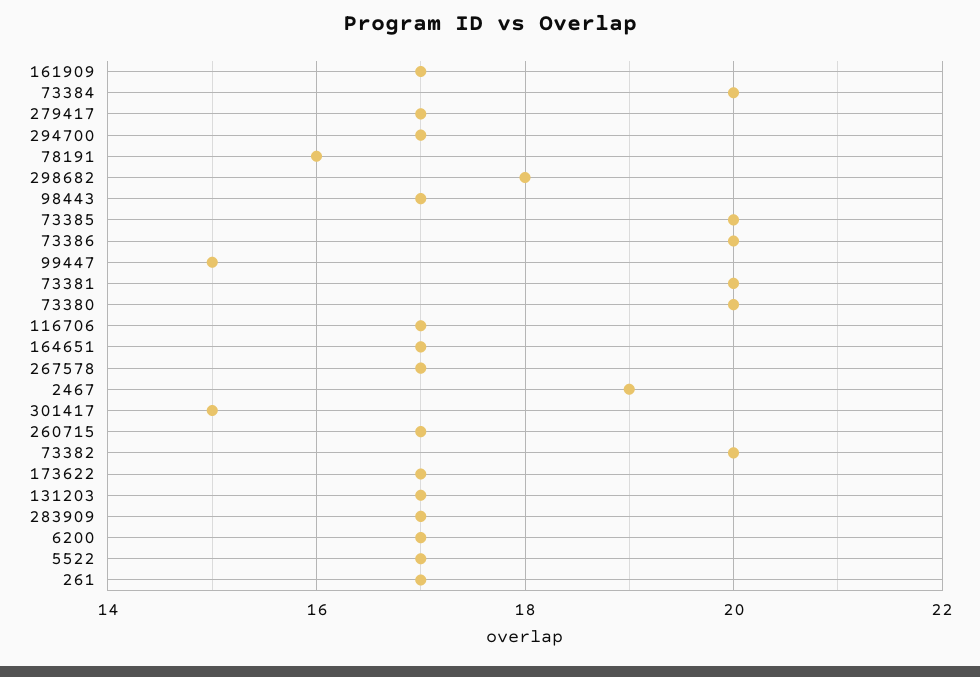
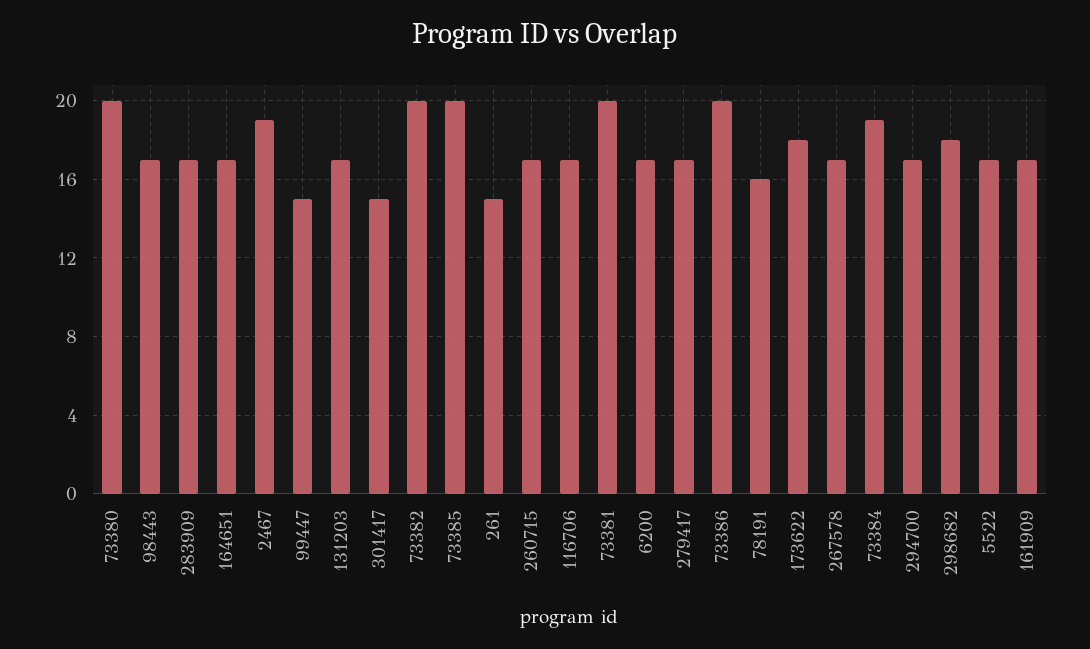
  {
    "161909": 17,
-   "73384": 20,
+   "73384": 19,
    "279417": 17,
    "294700": 17,
    "78191": 16,
    "298682": 18,
    "98443": 17,
    "73385": 20,
    "73386": 20,
    "99447": 15,
    "73381": 20,
    "73380": 20,
    "116706": 17,
    "164651": 17,
    "267578": 17,
    "2467": 19,
    "301417": 15,
    "260715": 17,
    "73382": 20,
-   "173622": 17,
+   "173622": 18,
    "131203": 17,
    "283909": 17,
    "6200": 17,
    "5522": 17,
-   "261": 17
+   "261": 15
  }

